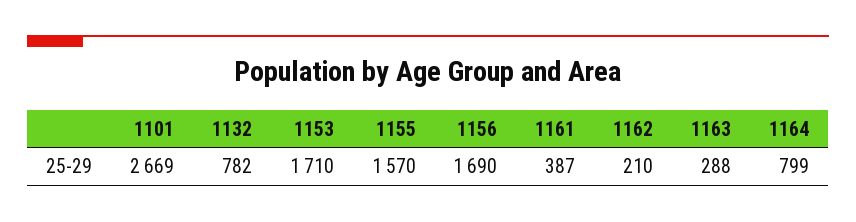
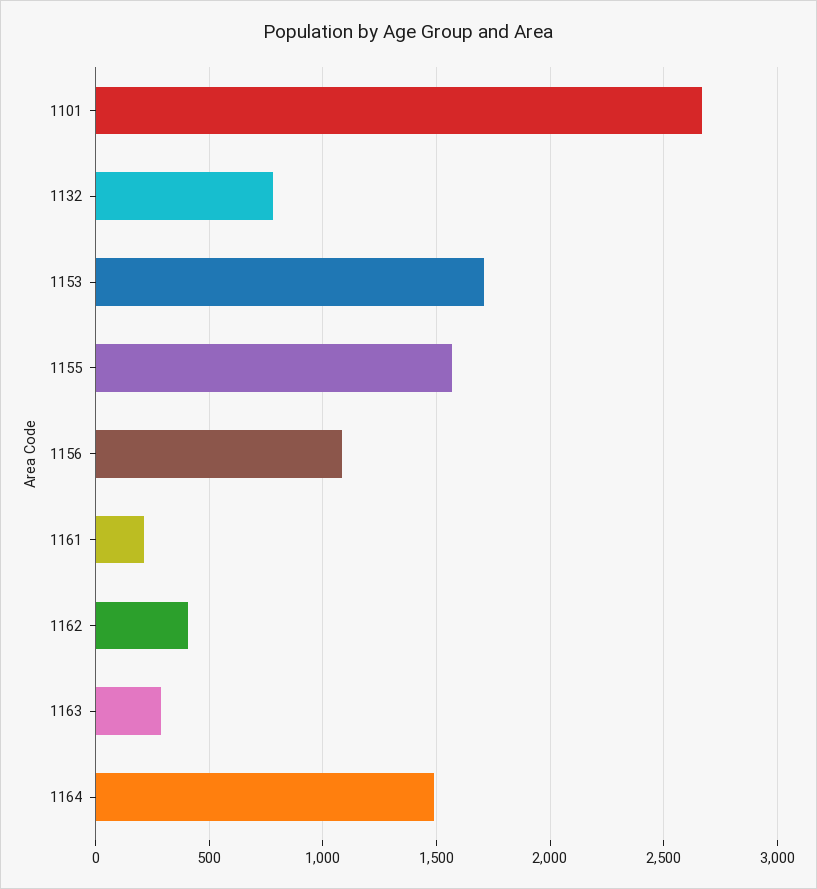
  {
    "1101": 2669,
    "1132": 782,
    "1153": 1710,
    "1155": 1570,
-   "1156": 1690,
+   "1156": 1100,
-   "1161": 387,
+   "1161": 200,
-   "1162": 210,
+   "1162": 400,
    "1163": 288,
-   "1164": 799
+   "1164": 1500
  }

